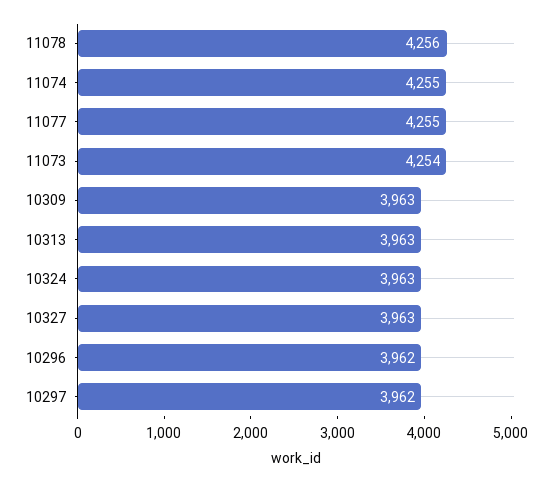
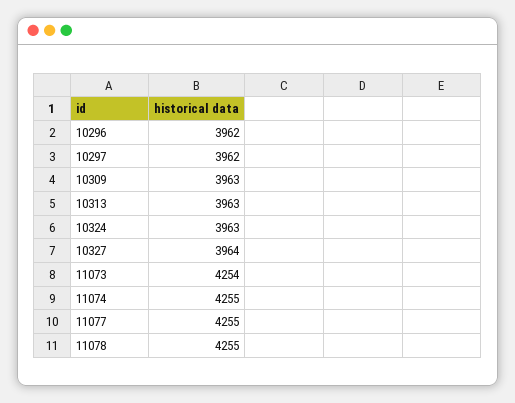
  {
-   "11078": 4256,
+   "11078": 4255,
    "11074": 4255,
    "11077": 4255,
    "11073": 4254,
    "10309": 3963,
    "10313": 3963,
    "10324": 3963,
-   "10327": 3963,
+   "10327": 3964,
    "10296": 3962,
    "10297": 3962
  }

